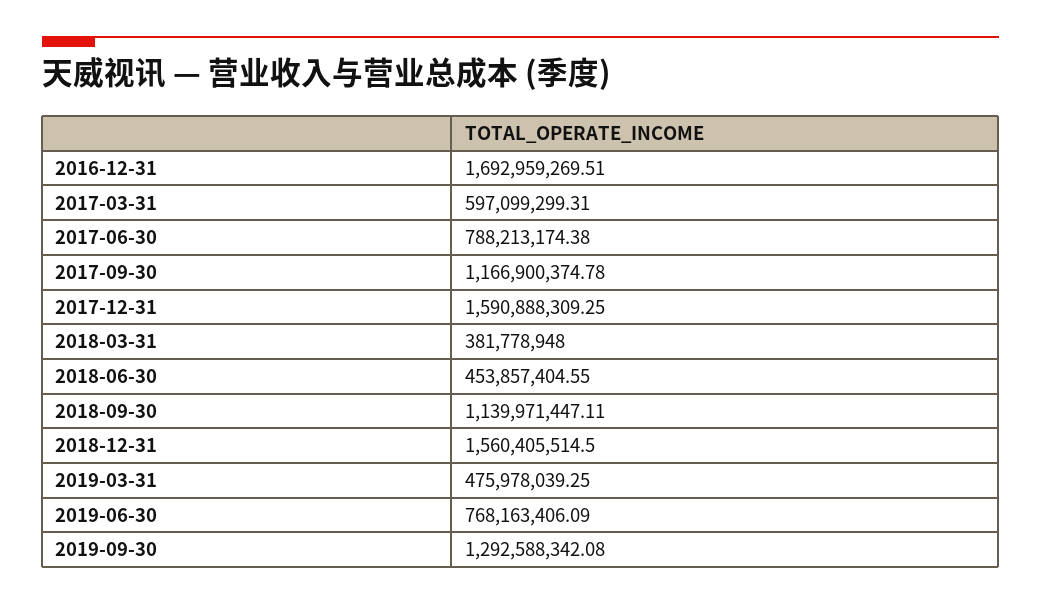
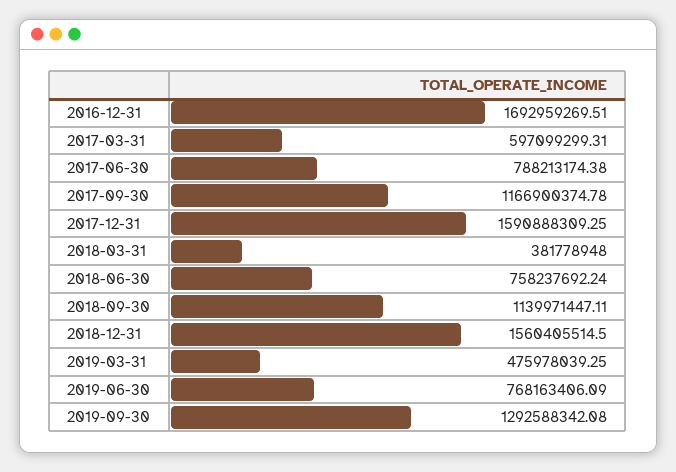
  {
    "2016-12-31": 1692959269.51,
    "2017-03-31": 597099299.31,
    "2017-06-30": 788213174.38,
    "2017-09-30": 1166900374.78,
    "2017-12-31": 1590888309.25,
    "2018-03-31": 381778948,
-   "2018-06-30": 453857404.55,
+   "2018-06-30": 758237692.24,
    "2018-09-30": 1139971447.11,
    "2018-12-31": 1560405514.5,
    "2019-03-31": 475978039.25,
    "2019-06-30": 768163406.09,
    "2019-09-30": 1292588342.08
  }

